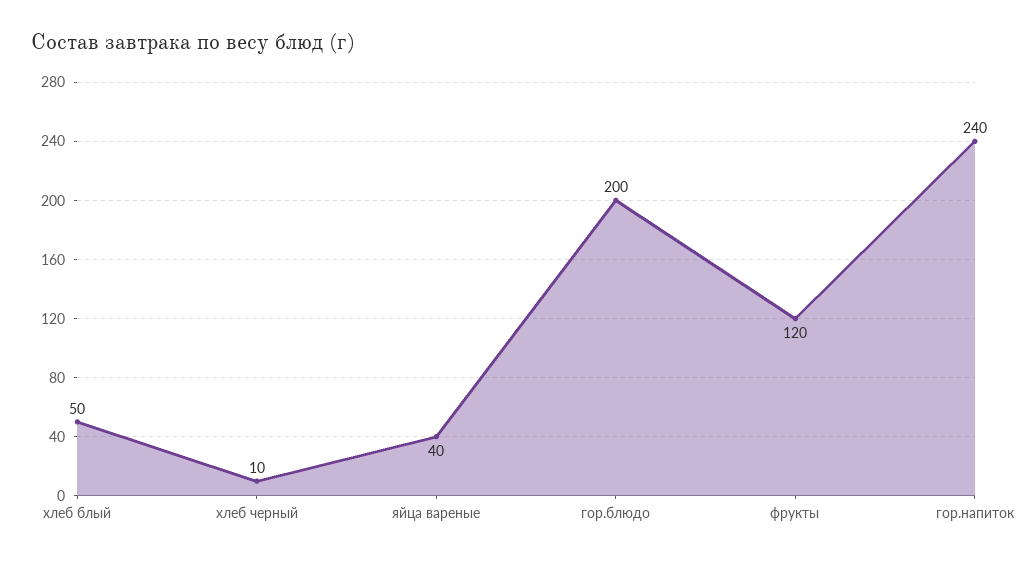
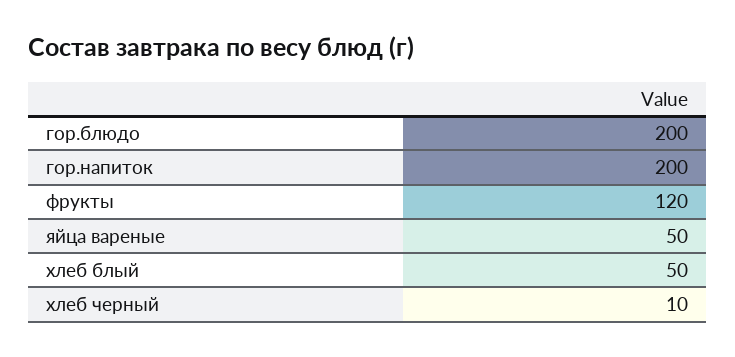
  {
    "хлеб блый": 50,
    "хлеб черный": 10,
-   "яйца вареные": 40,
+   "яйца вареные": 50,
    "гор.блюдо": 200,
    "фрукты": 120,
-   "гор.напиток": 240
+   "гор.напиток": 200
  }

